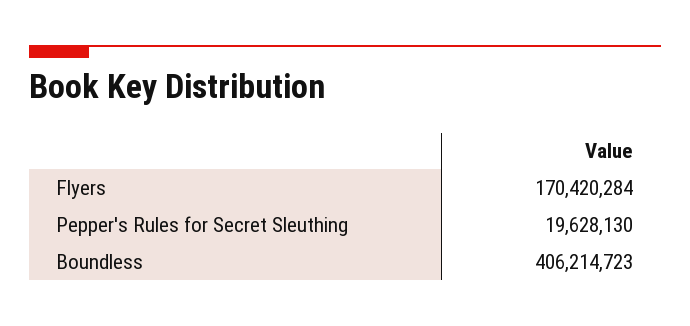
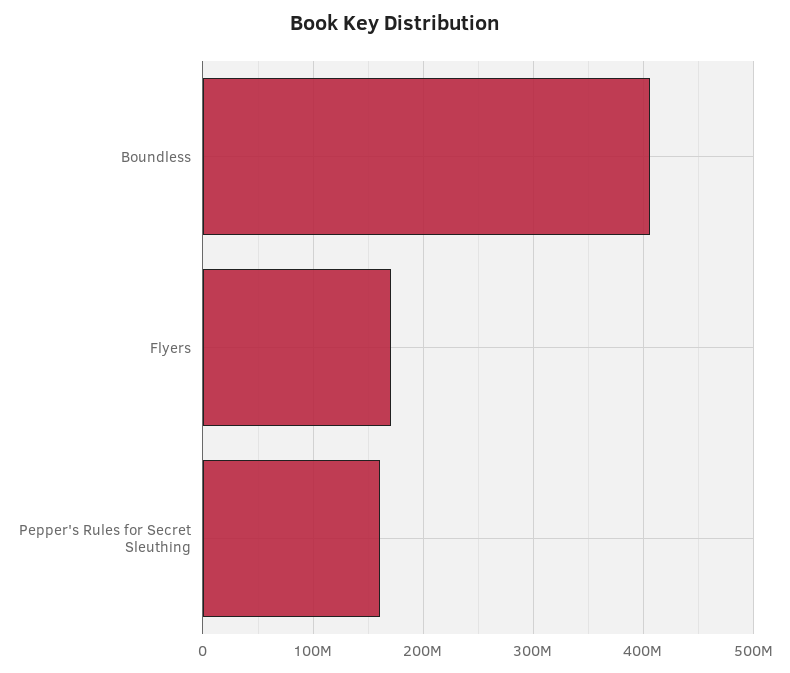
  {
    "Flyers": 170420284,
-   "Pepper's Rules for Secret Sleuthing": 19628130,
+   "Pepper's Rules for Secret Sleuthing": 160000000,
    "Boundless": 406214723
  }

